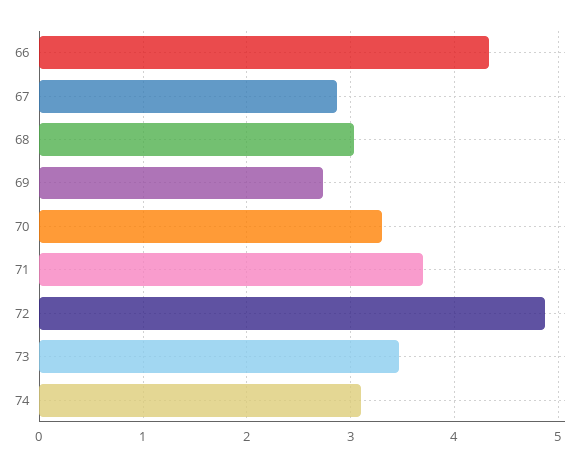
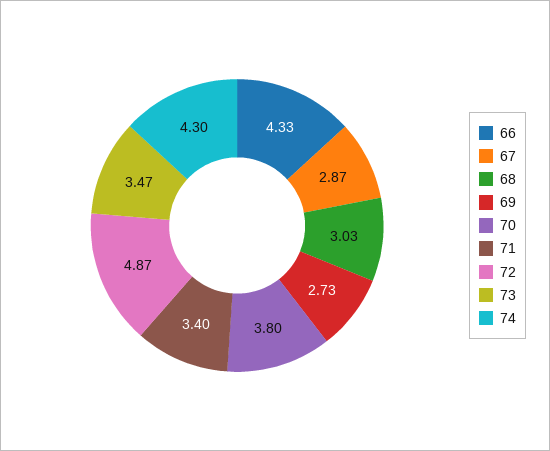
  {
    "66": 4.33,
    "67": 2.87,
    "68": 3.03,
    "69": 2.73,
-   "70": 3.3,
+   "70": 3.8,
-   "71": 3.7,
+   "71": 3.4,
    "72": 4.87,
    "73": 3.47,
-   "74": 3.1
+   "74": 4.3
  }

